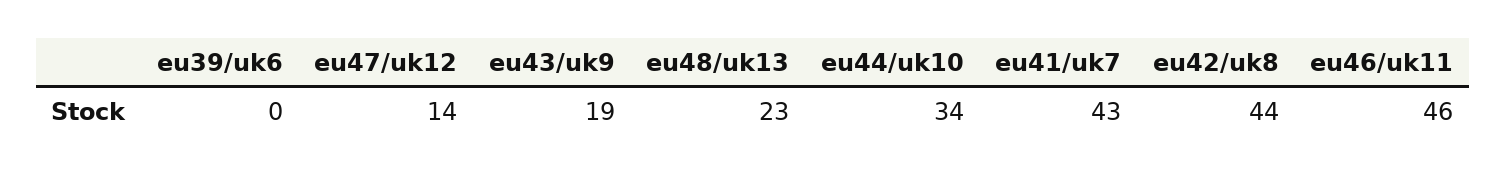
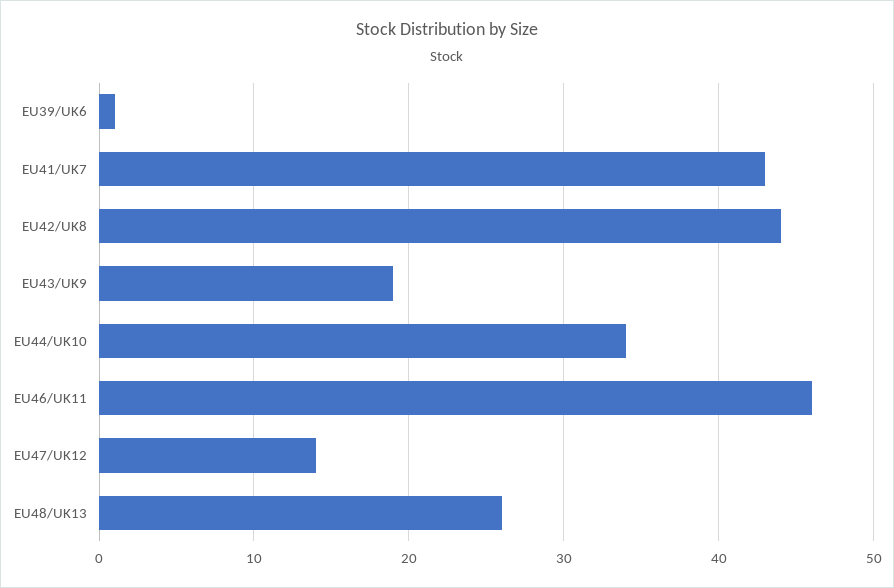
  {
-   "eu39/uk6": 0,
+   "eu39/uk6": 1,
    "eu47/uk12": 14,
    "eu43/uk9": 19,
-   "eu48/uk13": 23,
+   "eu48/uk13": 26,
    "eu44/uk10": 34,
    "eu41/uk7": 43,
    "eu42/uk8": 44,
    "eu46/uk11": 46
  }

